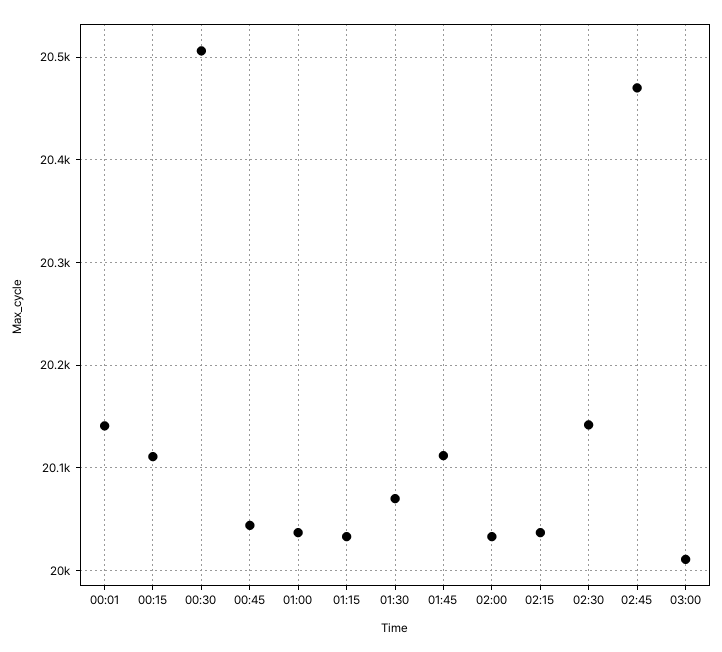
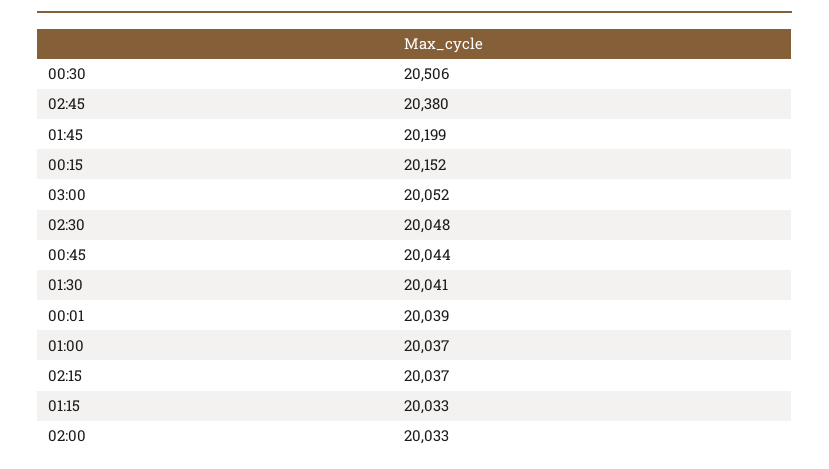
  {
-   "00:01": 20140,
+   "00:01": 20039,
-   "00:15": 20110,
+   "00:15": 20152,
    "00:30": 20506,
    "00:45": 20044,
    "01:00": 20037,
    "01:15": 20033,
-   "01:30": 20070,
+   "01:30": 20041,
-   "01:45": 20110,
+   "01:45": 20199,
    "02:00": 20033,
    "02:15": 20037,
-   "02:30": 20140,
+   "02:30": 20048,
-   "02:45": 20470,
+   "02:45": 20380,
-   "03:00": 20010
+   "03:00": 20052
  }

